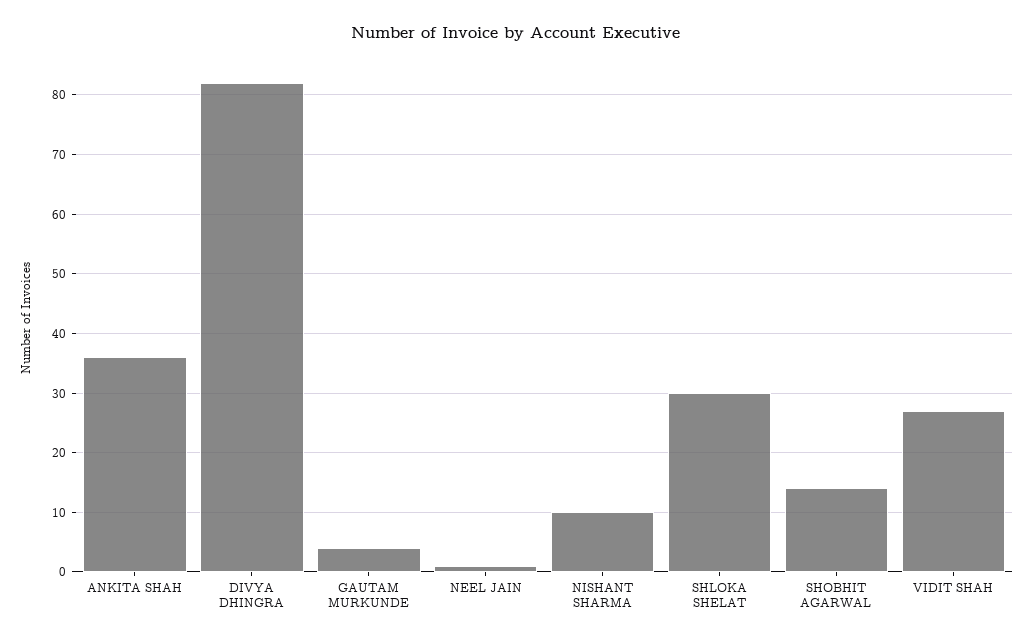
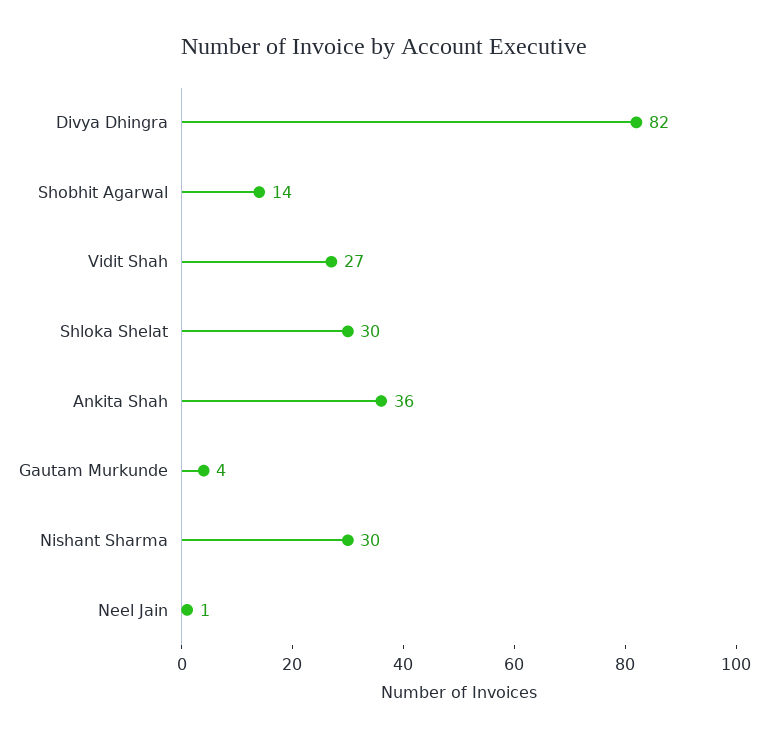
  {
    "ANKITA SHAH": 36,
    "DIVYA DHINGRA": 82,
    "GAUTAM MURKUNDE": 4,
    "NEEL JAIN": 1,
-   "NISHANT SHARMA": 10,
+   "NISHANT SHARMA": 30,
    "SHLOKA SHELAT": 30,
    "SHOBHIT AGARWAL": 14,
    "VIDIT SHAH": 27
  }

